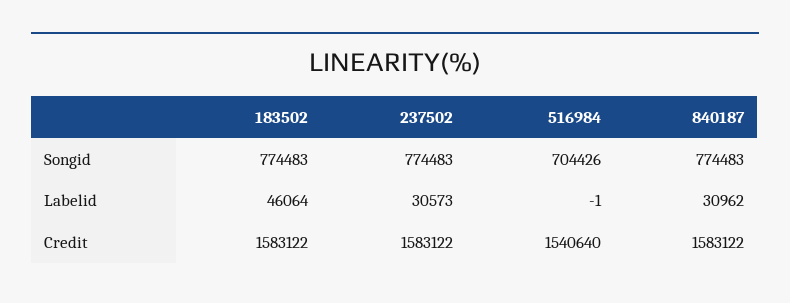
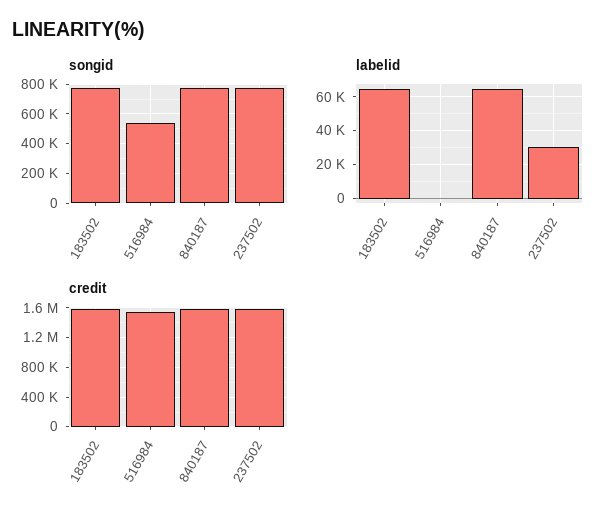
  {
    "Songid": {
      "183502": 774483,
      "237502": 774483,
-     "516984": 704426,
+     "516984": 550000,
      "840187": 774483
    },
    "Labelid": {
-     "183502": 46064,
+     "183502": 65000,
      "237502": 30573,
      "516984": -1,
-     "840187": 30962
+     "840187": 65000
    },
    "Credit": {
      "183502": 1583122,
      "237502": 1583122,
      "516984": 1540640,
      "840187": 1583122
    }
  }

